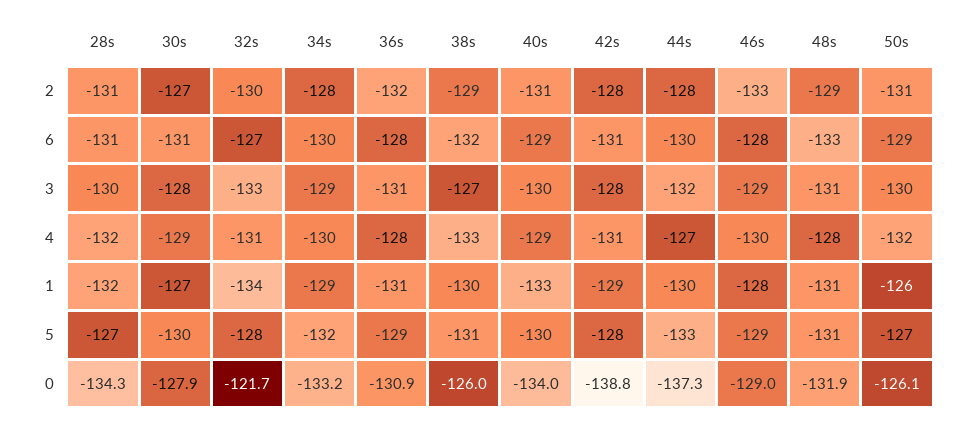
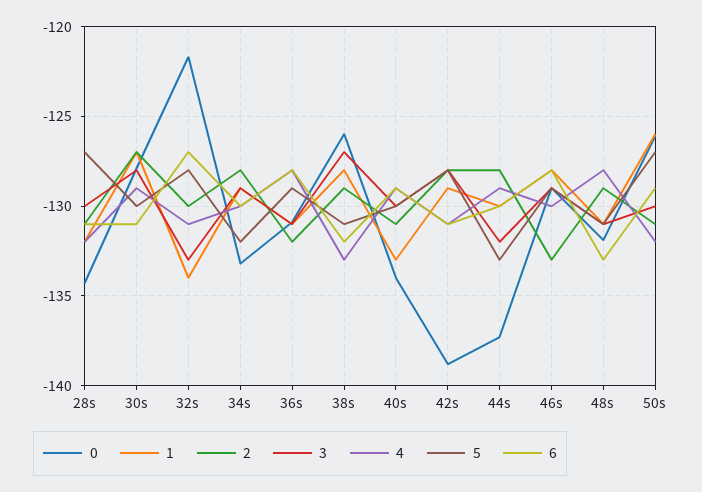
  {
    "2": {
      "28s": -131,
      "30s": -127,
      "32s": -130,
      "34s": -128,
      "36s": -132,
      "38s": -129,
      "40s": -131,
      "42s": -128,
      "44s": -128,
      "46s": -133,
      "48s": -129,
      "50s": -131
    },
    "6": {
      "28s": -131,
      "30s": -131,
      "32s": -127,
      "34s": -130,
      "36s": -128,
      "38s": -132,
      "40s": -129,
      "42s": -131,
      "44s": -130,
      "46s": -128,
      "48s": -133,
      "50s": -129
    },
    "3": {
      "28s": -130,
      "30s": -128,
      "32s": -133,
      "34s": -129,
      "36s": -131,
      "38s": -127,
      "40s": -130,
      "42s": -128,
      "44s": -132,
      "46s": -129,
      "48s": -131,
      "50s": -130
    },
    "4": {
      "28s": -132,
      "30s": -129,
      "32s": -131,
      "34s": -130,
      "36s": -128,
      "38s": -133,
      "40s": -129,
      "42s": -131,
-     "44s": -127,
+     "44s": -129,
      "46s": -130,
      "48s": -128,
      "50s": -132
    },
    "1": {
      "28s": -132,
      "30s": -127,
      "32s": -134,
      "34s": -129,
      "36s": -131,
-     "38s": -130,
+     "38s": -128,
      "40s": -133,
      "42s": -129,
      "44s": -130,
      "46s": -128,
      "48s": -131,
      "50s": -126
    },
    "5": {
      "28s": -127,
      "30s": -130,
      "32s": -128,
      "34s": -132,
      "36s": -129,
      "38s": -131,
      "40s": -130,
      "42s": -128,
      "44s": -133,
      "46s": -129,
      "48s": -131,
      "50s": -127
    },
    "0": {
      "28s": -134.3,
      "30s": -127.9,
      "32s": -121.7,
      "34s": -133.2,
      "36s": -130.9,
      "38s": -126,
      "40s": -134,
      "42s": -138.8,
      "44s": -137.3,
      "46s": -129,
      "48s": -131.9,
      "50s": -126.1
    }
  }

